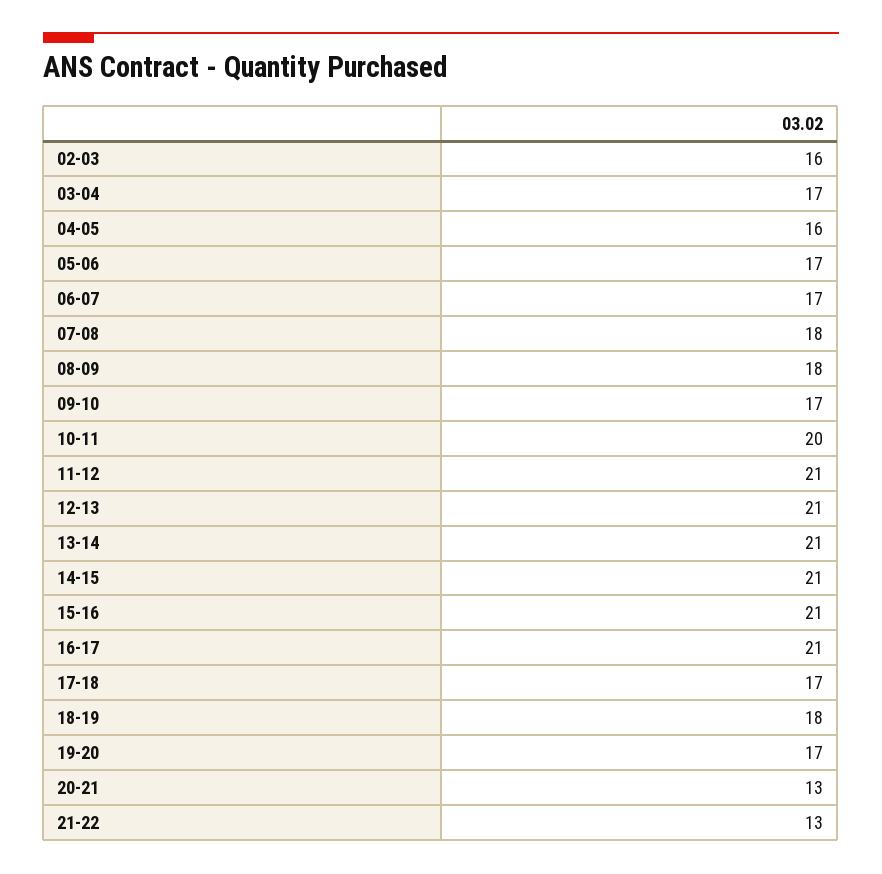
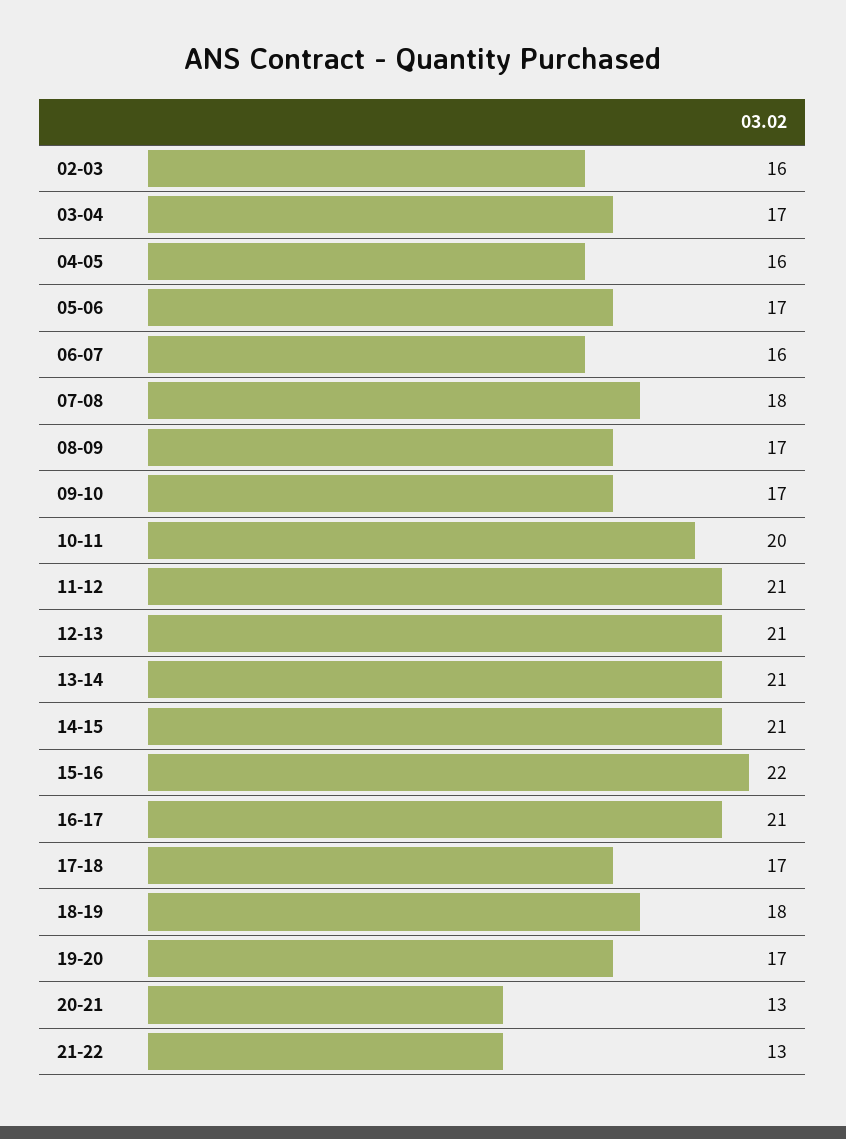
  {
    "02-03": 16,
    "03-04": 17,
    "04-05": 16,
    "05-06": 17,
-   "06-07": 17,
+   "06-07": 16,
    "07-08": 18,
-   "08-09": 18,
+   "08-09": 17,
    "09-10": 17,
    "10-11": 20,
    "11-12": 21,
    "12-13": 21,
    "13-14": 21,
    "14-15": 21,
-   "15-16": 21,
+   "15-16": 22,
    "16-17": 21,
    "17-18": 17,
    "18-19": 18,
    "19-20": 17,
    "20-21": 13,
    "21-22": 13
  }

